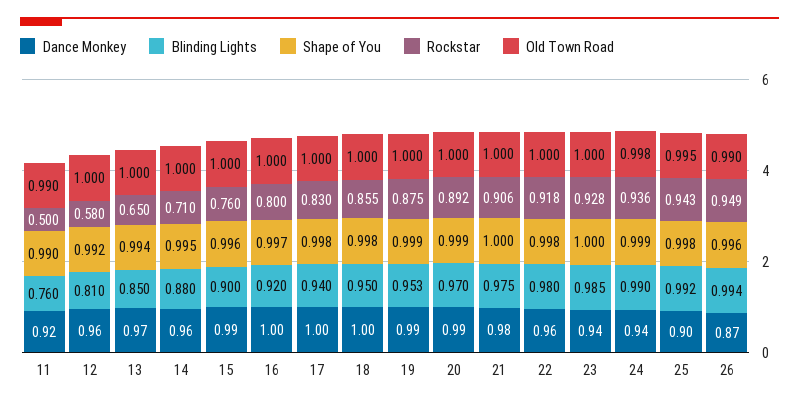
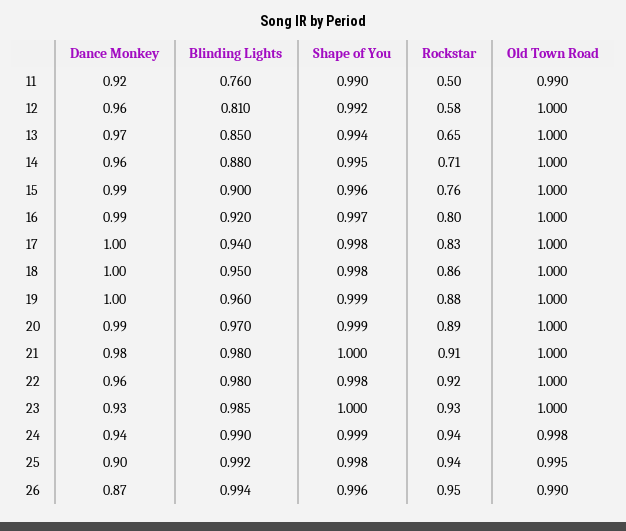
  {
    "Dance Monkey": {
      "11": 0.92,
      "12": 0.96,
      "13": 0.97,
      "14": 0.96,
      "15": 0.99,
-     "16": 1,
+     "16": 0.99,
      "17": 1,
      "18": 1,
-     "19": 0.99,
+     "19": 1,
      "20": 0.99,
      "21": 0.98,
      "22": 0.96,
-     "23": 0.94,
+     "23": 0.93,
      "24": 0.94,
      "25": 0.9,
      "26": 0.87
    },
    "Blinding Lights": {
      "11": 0.76,
      "12": 0.81,
      "13": 0.85,
      "14": 0.88,
      "15": 0.9,
      "16": 0.92,
      "17": 0.94,
      "18": 0.95,
-     "19": 0.953,
+     "19": 0.96,
      "20": 0.97,
-     "21": 0.975,
+     "21": 0.98,
      "22": 0.98,
      "23": 0.985,
      "24": 0.99,
      "25": 0.992,
      "26": 0.994
    },
    "Shape of You": {
      "11": 0.99,
      "12": 0.992,
      "13": 0.994,
      "14": 0.995,
      "15": 0.996,
      "16": 0.997,
      "17": 0.998,
      "18": 0.998,
      "19": 0.999,
      "20": 0.999,
      "21": 1,
      "22": 0.998,
      "23": 1,
      "24": 0.999,
      "25": 0.998,
      "26": 0.996
    },
    "Rockstar": {
      "11": 0.5,
      "12": 0.58,
      "13": 0.65,
      "14": 0.71,
      "15": 0.76,
      "16": 0.8,
      "17": 0.83,
      "18": 0.855,
      "19": 0.875,
      "20": 0.892,
      "21": 0.906,
      "22": 0.918,
      "23": 0.928,
      "24": 0.936,
      "25": 0.943,
      "26": 0.949
    },
    "Old Town Road": {
      "11": 0.99,
      "12": 1,
      "13": 1,
      "14": 1,
      "15": 1,
      "16": 1,
      "17": 1,
      "18": 1,
      "19": 1,
      "20": 1,
      "21": 1,
      "22": 1,
      "23": 1,
      "24": 0.998,
      "25": 0.995,
      "26": 0.99
    }
  }

